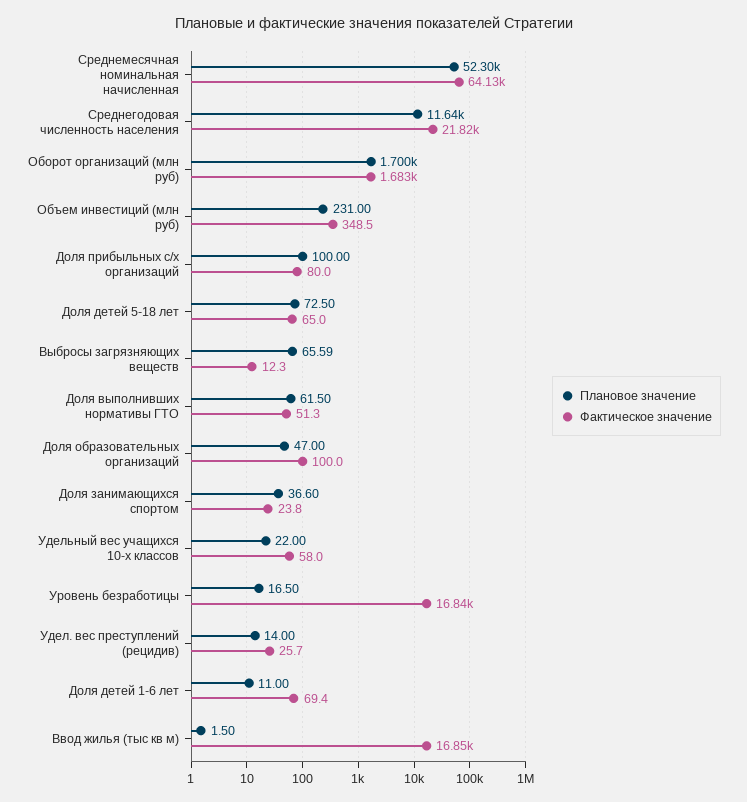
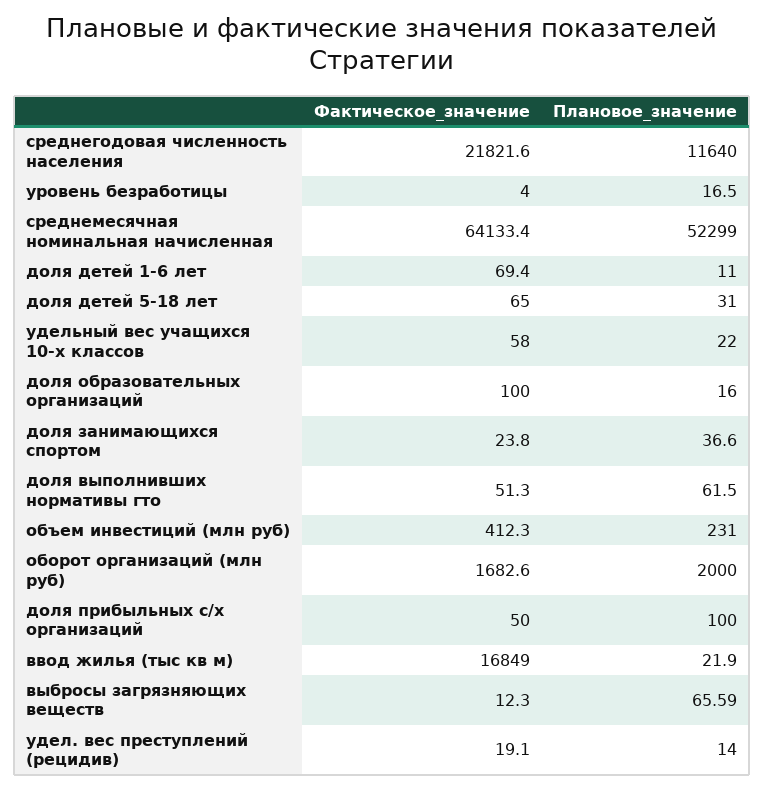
  {
    "Плановое значение": {
      "Среднемесячная номинальная начисленная": 52299,
      "Среднегодовая численность населения": 11640,
-     "Оборот организаций (млн руб)": 1700,
+     "Оборот организаций (млн руб)": 2000,
      "Объем инвестиций (млн руб)": 231,
      "Доля прибыльных с/х организаций": 100,
-     "Доля детей 5-18 лет": 72.5,
+     "Доля детей 5-18 лет": 31,
      "Выбросы загрязняющих веществ": 65.59,
      "Доля выполнивших нормативы ГТО": 61.5,
-     "Доля образовательных организаций": 47,
+     "Доля образовательных организаций": 16,
      "Доля занимающихся спортом": 36.6,
      "Удельный вес учащихся 10-х классов": 22,
      "Уровень безработицы": 16.5,
      "Удел. вес преступлений (рецидив)": 14,
      "Доля детей 1-6 лет": 11,
-     "Ввод жилья (тыс кв м)": 1.5
+     "Ввод жилья (тыс кв м)": 21.9
    },
    "Фактическое значение": {
      "Среднемесячная номинальная начисленная": 64133.4,
      "Среднегодовая численность населения": 21821.6,
      "Оборот организаций (млн руб)": 1682.6,
-     "Объем инвестиций (млн руб)": 348.5,
+     "Объем инвестиций (млн руб)": 412.3,
-     "Доля прибыльных с/х организаций": 80,
+     "Доля прибыльных с/х организаций": 50,
      "Доля детей 5-18 лет": 65,
      "Выбросы загрязняющих веществ": 12.3,
      "Доля выполнивших нормативы ГТО": 51.3,
      "Доля образовательных организаций": 100,
      "Доля занимающихся спортом": 23.8,
      "Удельный вес учащихся 10-х классов": 58,
-     "Уровень безработицы": 16840,
+     "Уровень безработицы": 4,
-     "Удел. вес преступлений (рецидив)": 25.7,
+     "Удел. вес преступлений (рецидив)": 19.1,
      "Доля детей 1-6 лет": 69.4,
      "Ввод жилья (тыс кв м)": 16849
    }
  }

